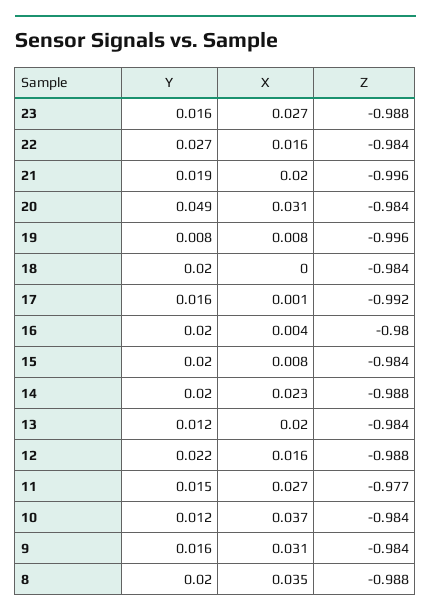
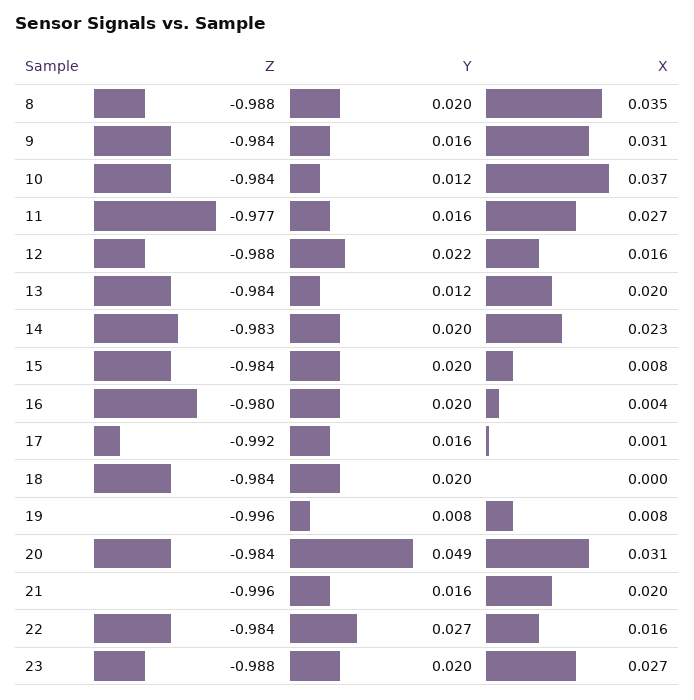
  {
    "Y": {
-     "23": 0.016,
+     "23": 0.02,
      "22": 0.027,
-     "21": 0.019,
+     "21": 0.016,
      "20": 0.049,
      "19": 0.008,
      "18": 0.02,
      "17": 0.016,
      "16": 0.02,
      "15": 0.02,
      "14": 0.02,
      "13": 0.012,
      "12": 0.022,
-     "11": 0.015,
+     "11": 0.016,
      "10": 0.012,
      "9": 0.016,
      "8": 0.02
    },
    "X": {
      "23": 0.027,
      "22": 0.016,
      "21": 0.02,
      "20": 0.031,
      "19": 0.008,
      "18": 0,
      "17": 0.001,
      "16": 0.004,
      "15": 0.008,
      "14": 0.023,
      "13": 0.02,
      "12": 0.016,
      "11": 0.027,
      "10": 0.037,
      "9": 0.031,
      "8": 0.035
    },
    "Z": {
      "23": -0.988,
      "22": -0.984,
      "21": -0.996,
      "20": -0.984,
      "19": -0.996,
      "18": -0.984,
      "17": -0.992,
      "16": -0.98,
      "15": -0.984,
-     "14": -0.988,
+     "14": -0.983,
      "13": -0.984,
      "12": -0.988,
      "11": -0.977,
      "10": -0.984,
      "9": -0.984,
      "8": -0.988
    }
  }

